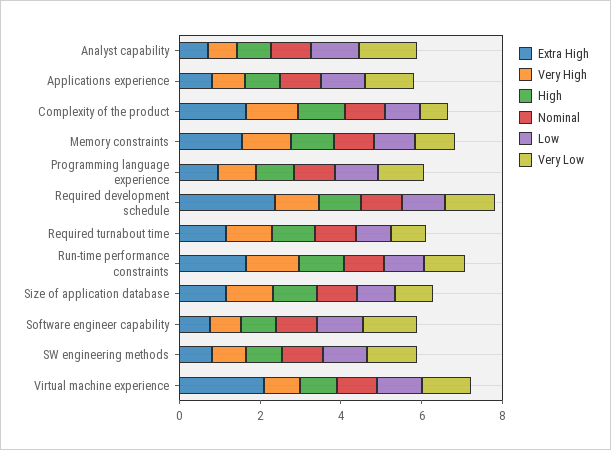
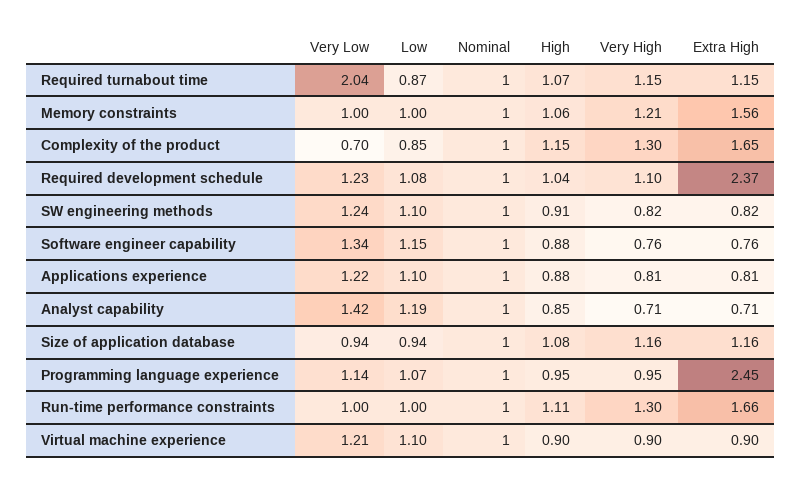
  {
    "Extra High": {
      "Analyst capability": 0.71,
      "Applications experience": 0.81,
      "Complexity of the product": 1.65,
      "Memory constraints": 1.56,
-     "Programming language experience": 1,
+     "Programming language experience": 2.45,
      "Required development schedule": 2.37,
      "Required turnabout time": 1.15,
      "Run-time performance constraints": 1.66,
      "Size of application database": 1.16,
      "Software engineer capability": 0.76,
      "SW engineering methods": 0.82,
-     "Virtual machine experience": 2
+     "Virtual machine experience": 0.9
    },
    "Very High": {
      "Analyst capability": 0.71,
      "Applications experience": 0.81,
      "Complexity of the product": 1.3,
      "Memory constraints": 1.21,
      "Programming language experience": 0.95,
      "Required development schedule": 1.1,
      "Required turnabout time": 1.15,
      "Run-time performance constraints": 1.3,
      "Size of application database": 1.16,
      "Software engineer capability": 0.76,
      "SW engineering methods": 0.82,
      "Virtual machine experience": 0.9
    },
    "High": {
      "Analyst capability": 0.85,
      "Applications experience": 0.88,
      "Complexity of the product": 1.15,
      "Memory constraints": 1.06,
      "Programming language experience": 0.95,
      "Required development schedule": 1.04,
      "Required turnabout time": 1.07,
      "Run-time performance constraints": 1.11,
      "Size of application database": 1.08,
      "Software engineer capability": 0.88,
      "SW engineering methods": 0.91,
      "Virtual machine experience": 0.9
    },
    "Nominal": {
      "Analyst capability": 1,
      "Applications experience": 1,
      "Complexity of the product": 1,
      "Memory constraints": 1,
      "Programming language experience": 1,
      "Required development schedule": 1,
      "Required turnabout time": 1,
      "Run-time performance constraints": 1,
      "Size of application database": 1,
      "Software engineer capability": 1,
      "SW engineering methods": 1,
      "Virtual machine experience": 1
    },
    "Low": {
      "Analyst capability": 1.19,
      "Applications experience": 1.1,
      "Complexity of the product": 0.85,
      "Memory constraints": 1,
      "Programming language experience": 1.07,
      "Required development schedule": 1.08,
      "Required turnabout time": 0.87,
      "Run-time performance constraints": 1,
      "Size of application database": 0.94,
      "Software engineer capability": 1.15,
      "SW engineering methods": 1.1,
      "Virtual machine experience": 1.1
    },
    "Very Low": {
      "Analyst capability": 1.42,
      "Applications experience": 1.22,
      "Complexity of the product": 0.7,
      "Memory constraints": 1,
      "Programming language experience": 1.14,
      "Required development schedule": 1.23,
-     "Required turnabout time": 1,
+     "Required turnabout time": 2.04,
      "Run-time performance constraints": 1,
      "Size of application database": 0.94,
      "Software engineer capability": 1.34,
      "SW engineering methods": 1.24,
      "Virtual machine experience": 1.21
    }
  }

